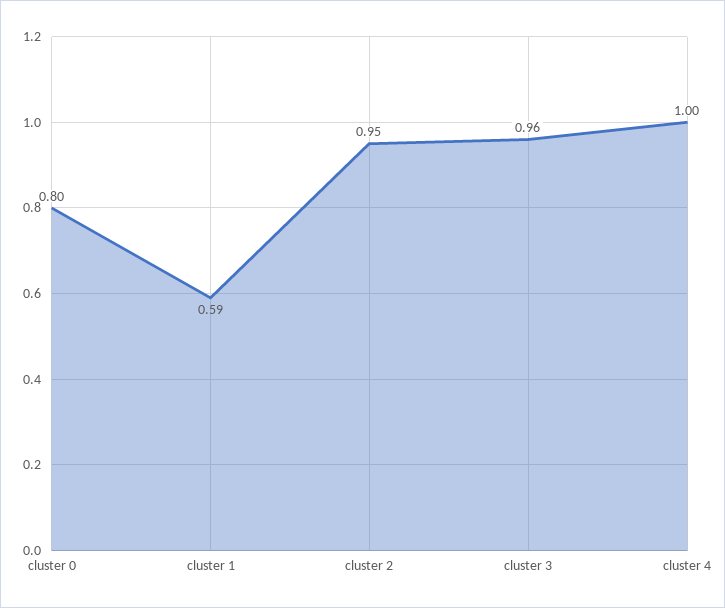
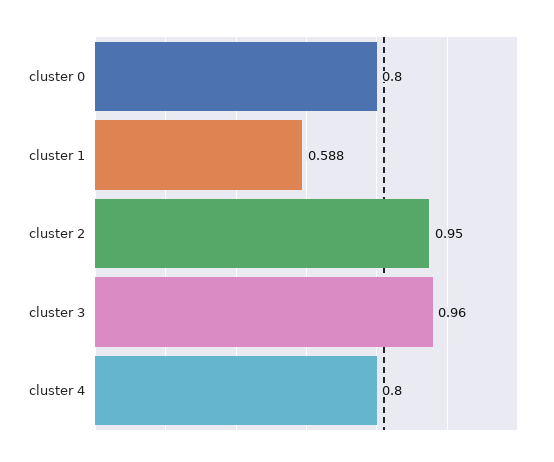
  {
    "cluster 0": 0.8,
    "cluster 1": 0.588,
    "cluster 2": 0.95,
    "cluster 3": 0.96,
-   "cluster 4": 1
+   "cluster 4": 0.8
  }

